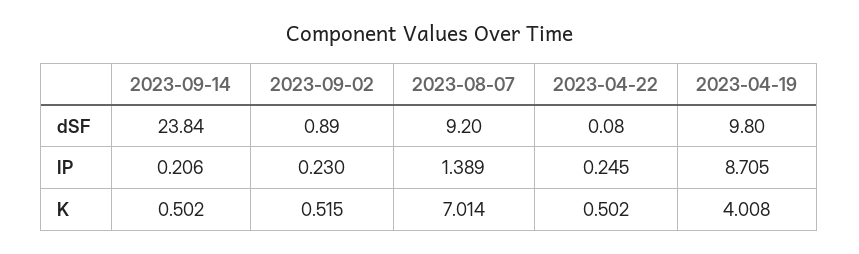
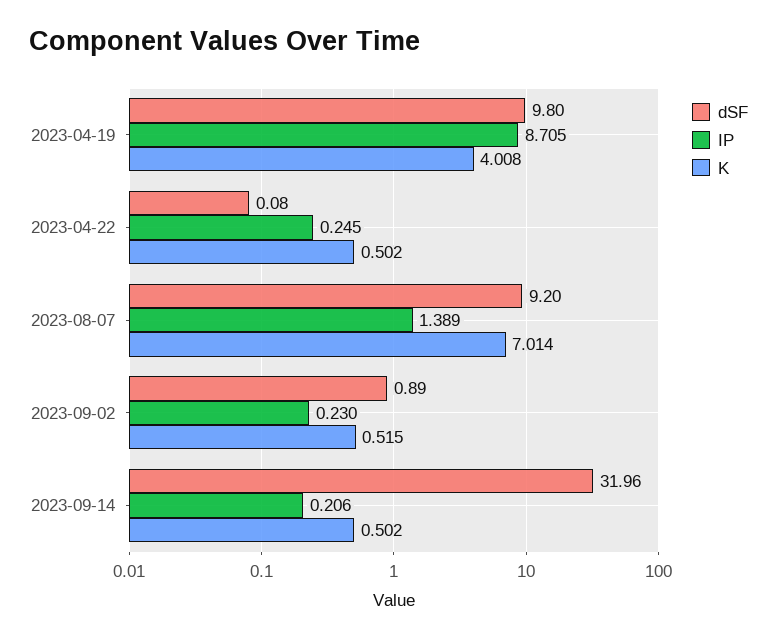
  {
    "dSF": {
-     "2023-09-14": 23.84,
+     "2023-09-14": 31.96,
      "2023-09-02": 0.89,
      "2023-08-07": 9.2,
      "2023-04-22": 0.08,
      "2023-04-19": 9.8
    },
    "IP": {
      "2023-09-14": 0.206,
      "2023-09-02": 0.23,
      "2023-08-07": 1.389,
      "2023-04-22": 0.245,
      "2023-04-19": 8.705
    },
    "K": {
      "2023-09-14": 0.502,
      "2023-09-02": 0.515,
      "2023-08-07": 7.014,
      "2023-04-22": 0.502,
      "2023-04-19": 4.008
    }
  }

